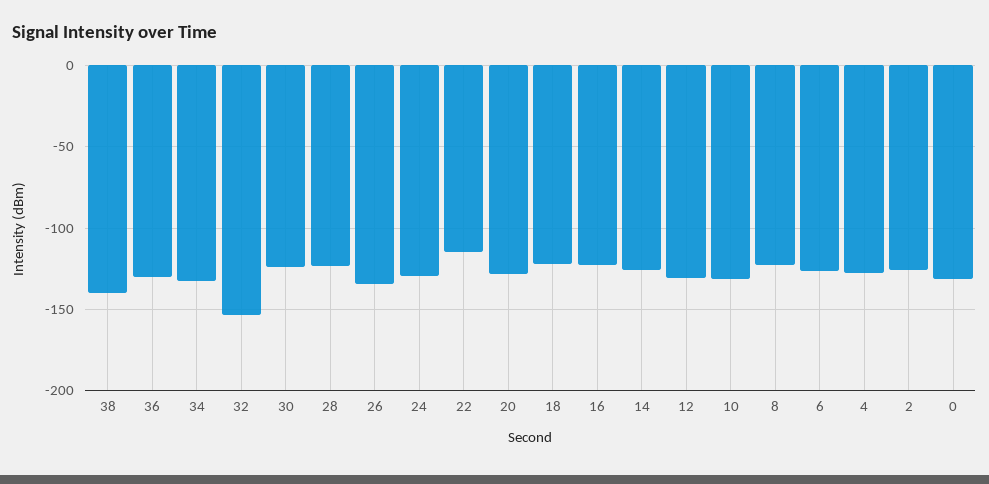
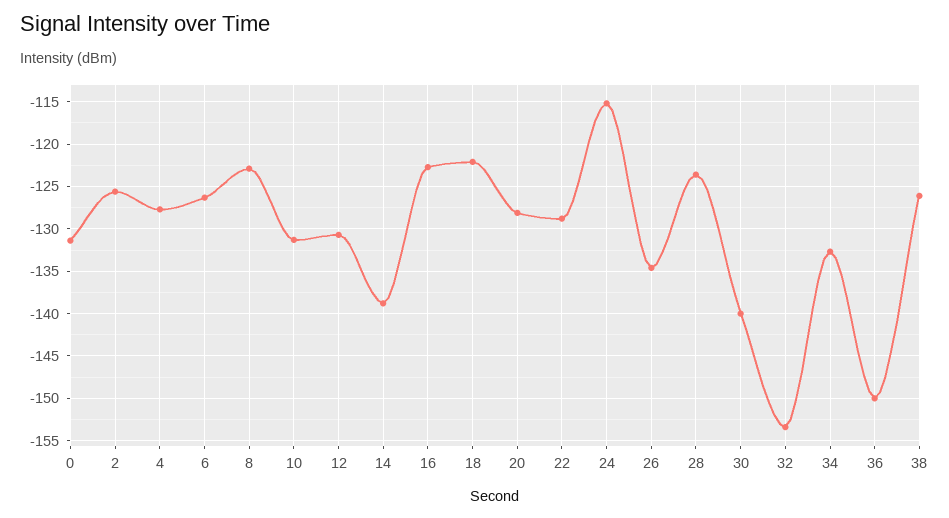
  {
-   "38": -140,
+   "38": -126,
-   "36": -130,
+   "36": -150,
    "34": -133,
    "32": -153,
-   "30": -125,
+   "30": -140,
    "28": -124,
    "26": -135,
-   "24": -130,
+   "24": -115,
-   "22": -115,
+   "22": -129,
    "20": -128,
    "18": -122,
    "16": -123,
-   "14": -125,
+   "14": -139,
    "12": -131,
    "10": -131,
    "8": -123,
    "6": -126,
    "4": -128,
    "2": -126,
    "0": -131
  }

